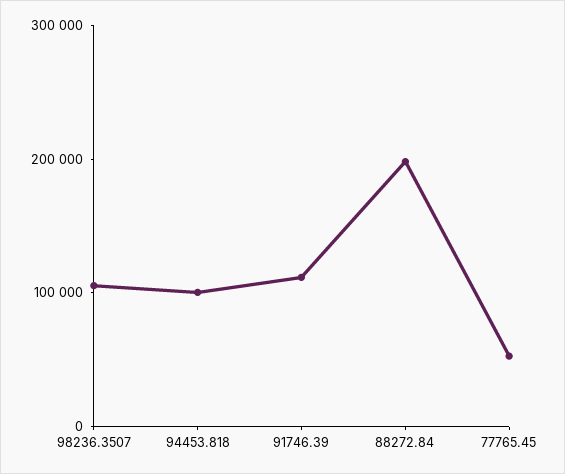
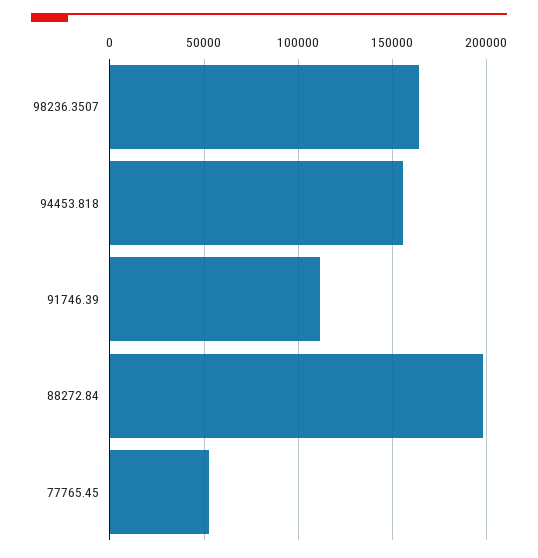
  {
-   "98236.3507": 100000,
+   "98236.3507": 165000,
-   "94453.818": 100000,
+   "94453.818": 155000,
    "91746.39": 110000,
    "88272.84": 200000,
    "77765.45": 55000
  }

